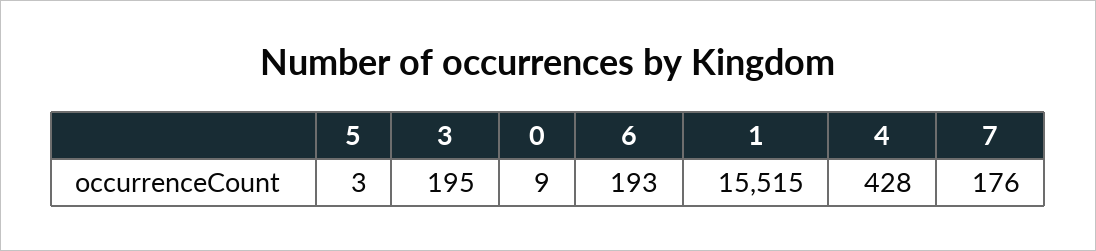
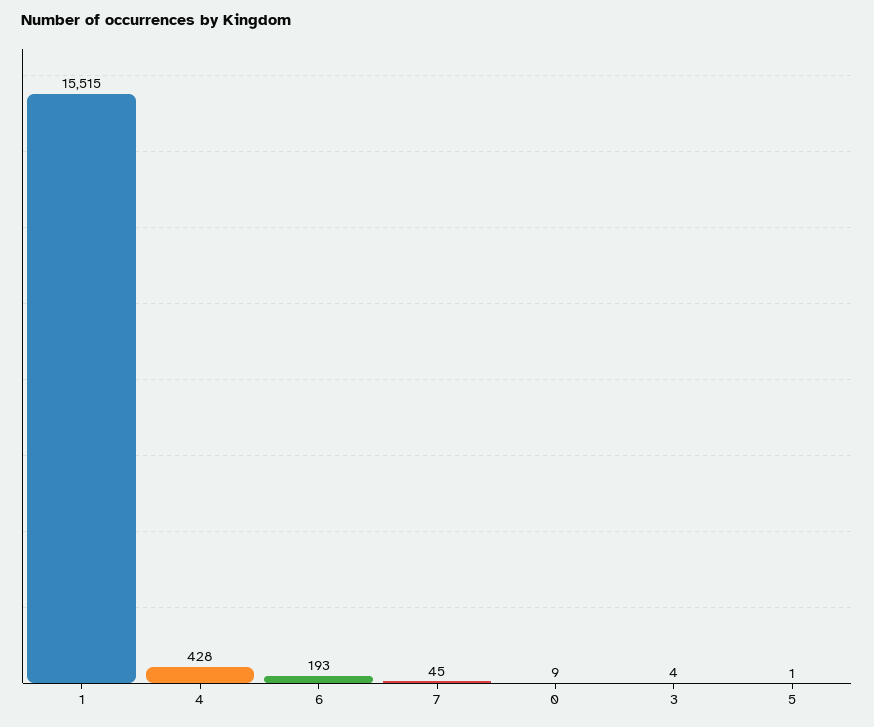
  {
-   "5": 3,
+   "5": 1,
-   "3": 195,
+   "3": 4,
    "0": 9,
    "6": 193,
    "1": 15515,
    "4": 428,
-   "7": 176
+   "7": 45
  }

